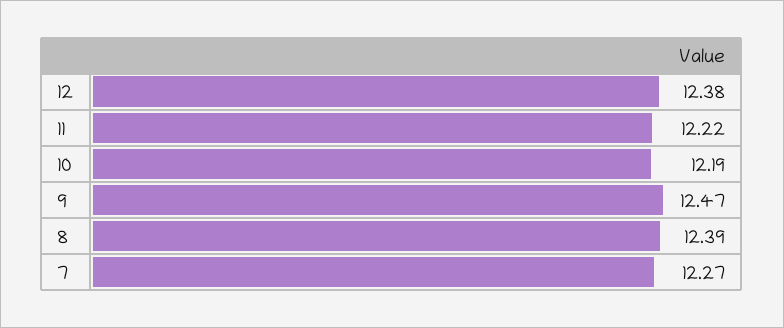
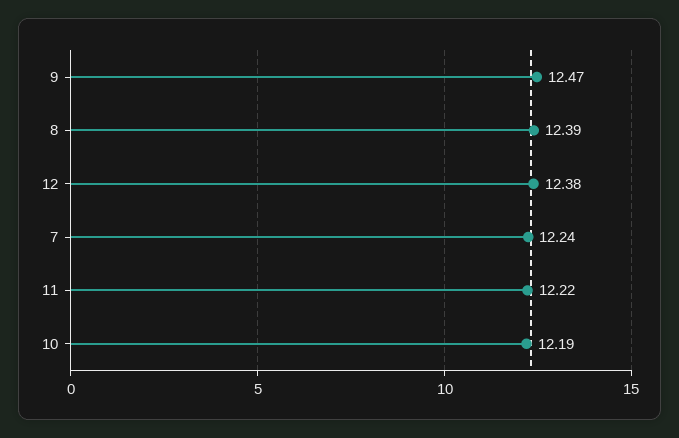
  {
    "12": 12.38,
    "11": 12.22,
    "10": 12.19,
    "9": 12.47,
    "8": 12.39,
-   "7": 12.27
+   "7": 12.24
  }

